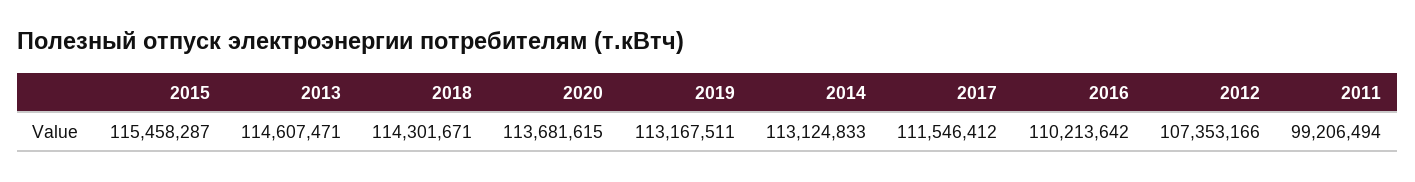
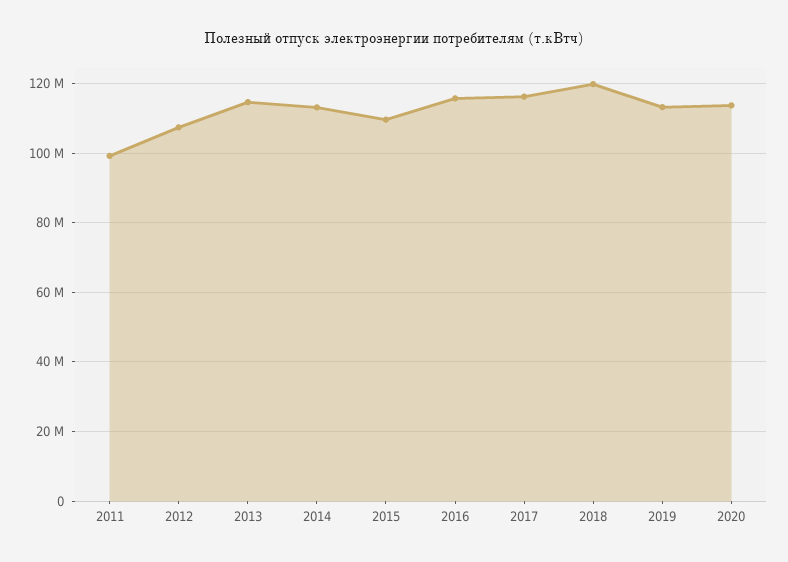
  {
-   "2015": 115458287,
+   "2015": 110000000,
    "2013": 114607471,
-   "2018": 114301671,
+   "2018": 120000000,
    "2020": 113681615,
    "2019": 113167511,
    "2014": 113124833,
-   "2017": 111546412,
+   "2017": 116000000,
-   "2016": 110213642,
+   "2016": 116000000,
    "2012": 107353166,
    "2011": 99206494
  }

